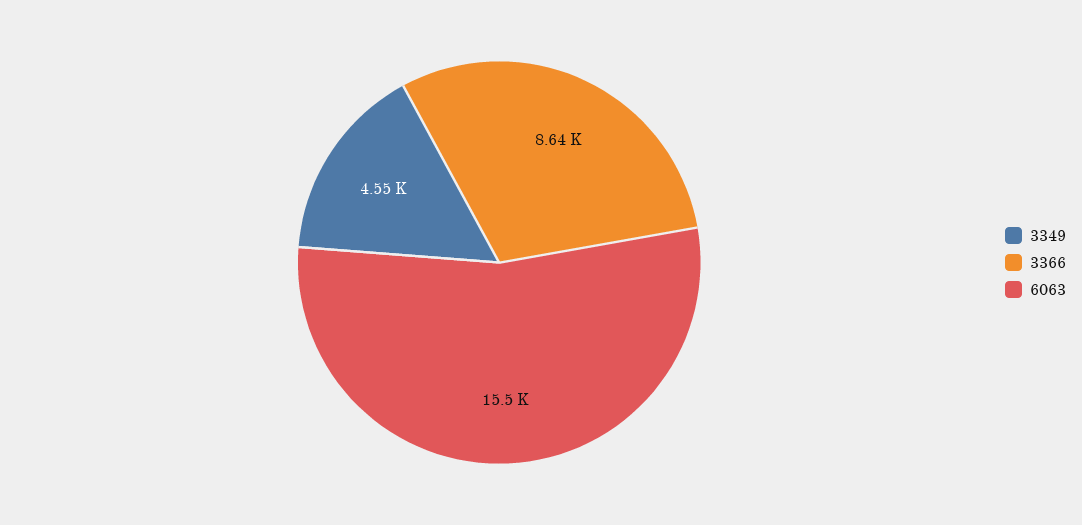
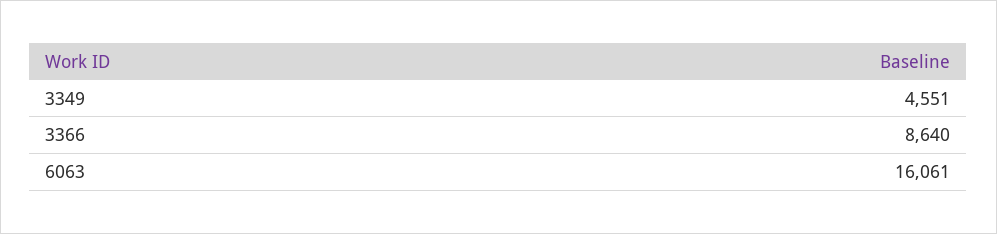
  {
    "3349": 4551,
    "3366": 8640,
-   "6063": 15500
+   "6063": 16061
  }

